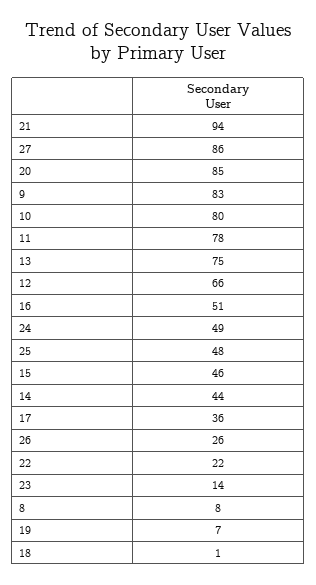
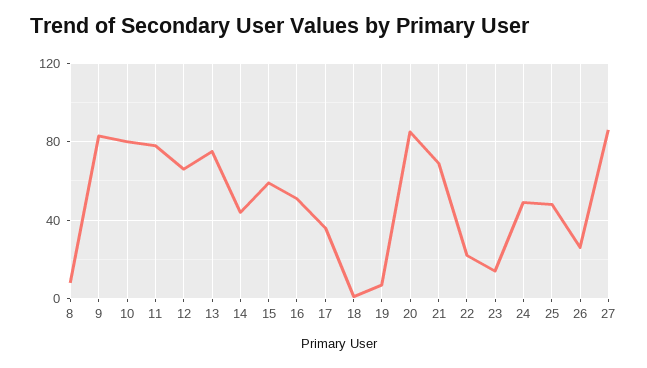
  {
-   "21": 94,
+   "21": 70,
    "27": 86,
    "20": 85,
    "9": 83,
    "10": 80,
    "11": 78,
    "13": 75,
    "12": 66,
    "16": 51,
    "24": 49,
    "25": 48,
-   "15": 46,
+   "15": 60,
    "14": 44,
    "17": 36,
    "26": 26,
    "22": 22,
    "23": 14,
    "8": 8,
    "19": 7,
    "18": 1
  }

